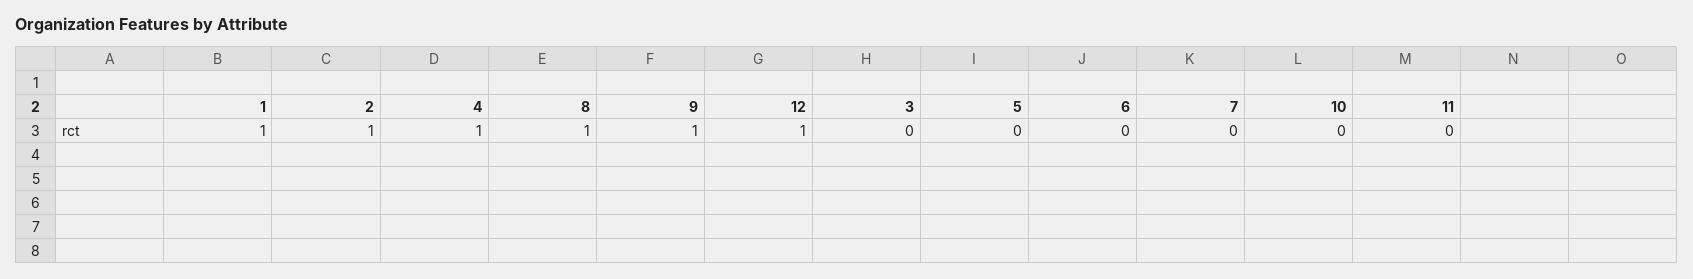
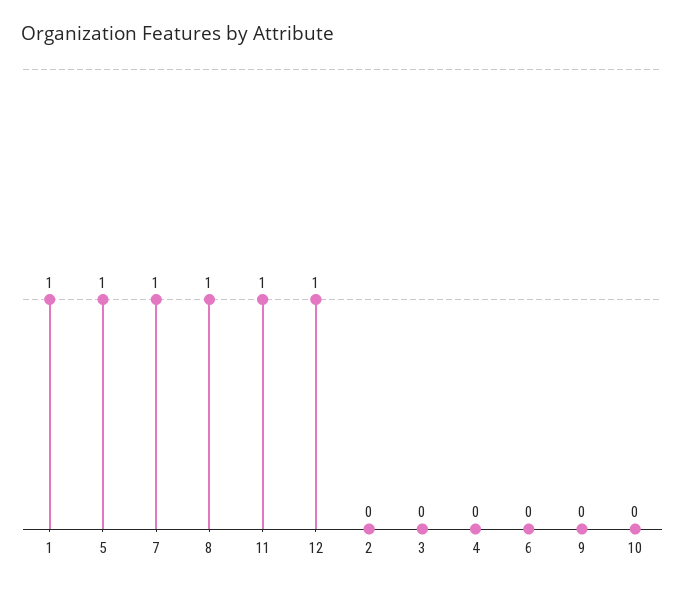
  {
    "1": 1,
-   "2": 1,
+   "2": 0,
-   "4": 1,
+   "4": 0,
    "8": 1,
-   "9": 1,
+   "9": 0,
    "12": 1,
    "3": 0,
-   "5": 0,
+   "5": 1,
    "6": 0,
-   "7": 0,
+   "7": 1,
    "10": 0,
-   "11": 0
+   "11": 1
  }

